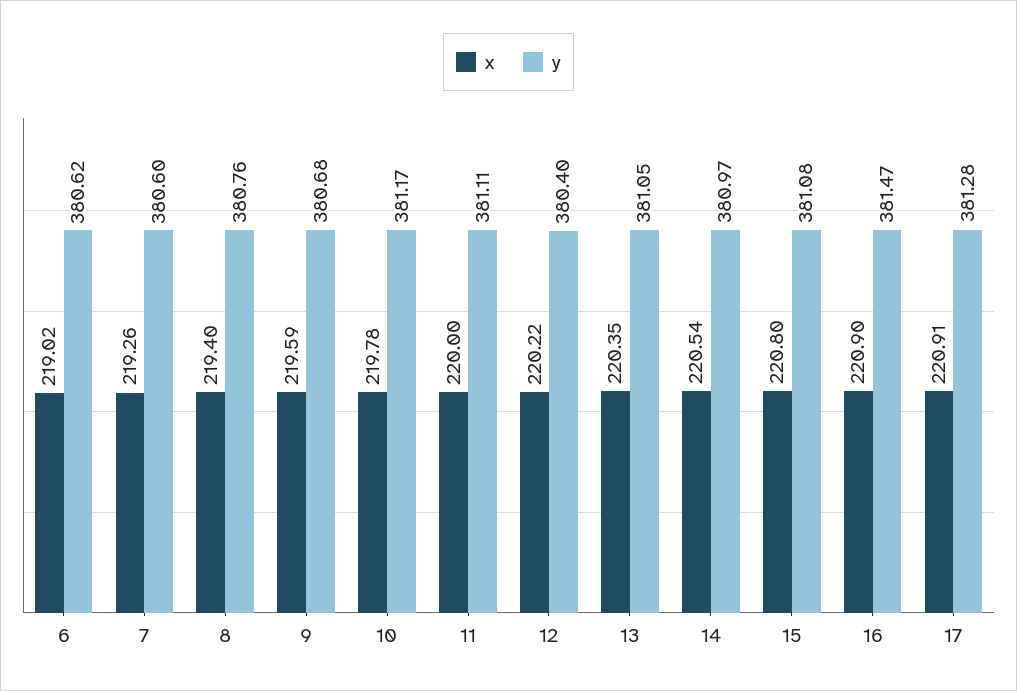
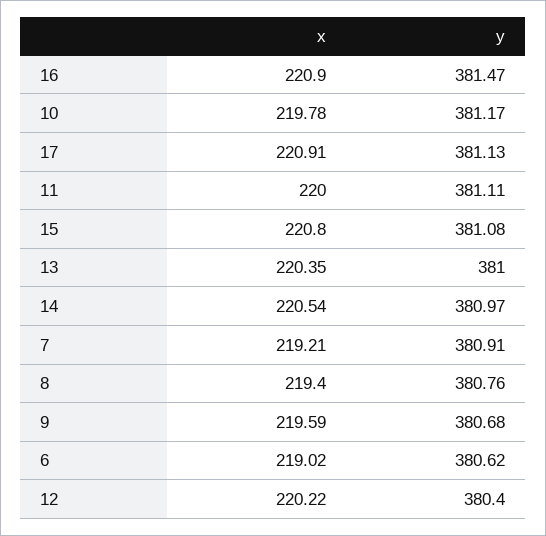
  {
    "x": {
      "6": 219.02,
-     "7": 219.26,
+     "7": 219.21,
      "8": 219.4,
      "9": 219.59,
      "10": 219.78,
      "11": 220,
      "12": 220.22,
      "13": 220.35,
      "14": 220.54,
      "15": 220.8,
      "16": 220.9,
      "17": 220.91
    },
    "y": {
      "6": 380.62,
-     "7": 380.6,
+     "7": 380.91,
      "8": 380.76,
      "9": 380.68,
      "10": 381.17,
      "11": 381.11,
      "12": 380.4,
-     "13": 381.05,
+     "13": 381,
      "14": 380.97,
      "15": 381.08,
      "16": 381.47,
-     "17": 381.28
+     "17": 381.13
    }
  }

